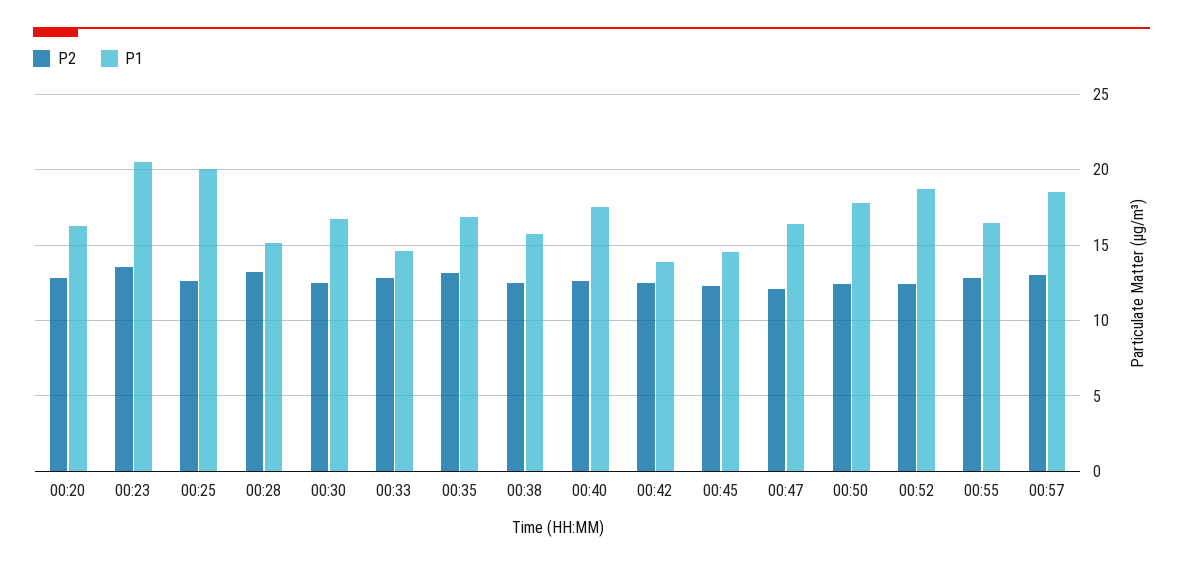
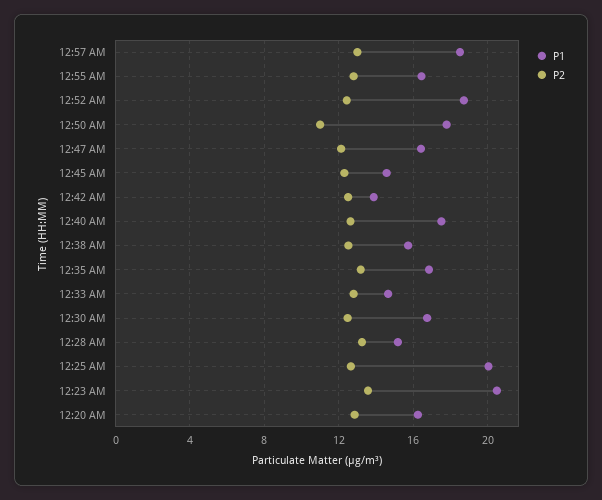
  {
    "P2": {
      "00:20": 13,
      "00:23": 13.5,
      "00:25": 12.5,
      "00:28": 13.5,
      "00:30": 12.5,
      "00:33": 13,
      "00:35": 13,
      "00:38": 12.5,
      "00:40": 12.5,
      "00:42": 12.5,
      "00:45": 12.5,
      "00:47": 12,
-     "00:50": 12.5,
+     "00:50": 11,
      "00:52": 12.5,
      "00:55": 13,
      "00:57": 13
    },
    "P1": {
      "00:20": 16.5,
      "00:23": 20.5,
      "00:25": 20,
      "00:28": 15,
      "00:30": 17,
      "00:33": 14.5,
      "00:35": 17,
      "00:38": 15.5,
      "00:40": 17.5,
      "00:42": 14,
      "00:45": 14.5,
      "00:47": 16.5,
      "00:50": 18,
      "00:52": 18.5,
      "00:55": 16.5,
      "00:57": 18.5
    }
  }

